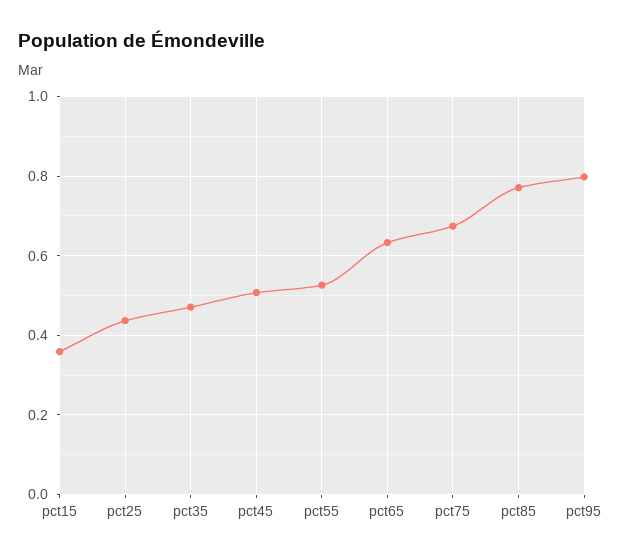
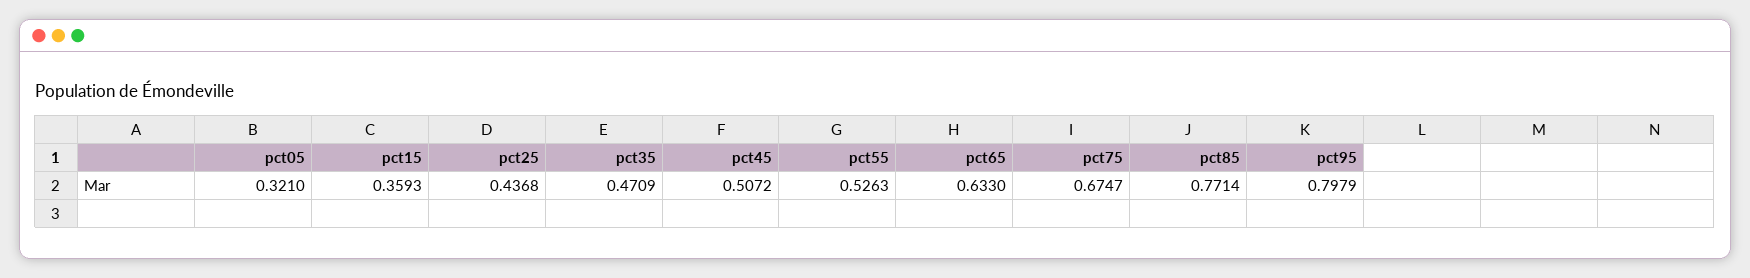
  {
    "pct15": 0.3593,
    "pct25": 0.4368,
    "pct35": 0.4709,
    "pct45": 0.5072,
    "pct55": 0.5263,
    "pct65": 0.633,
    "pct75": 0.6747,
    "pct85": 0.7714,
-   "pct95": 0.7979
+   "pct95": 0.7979,
+   "pct05": 0.321
  }

